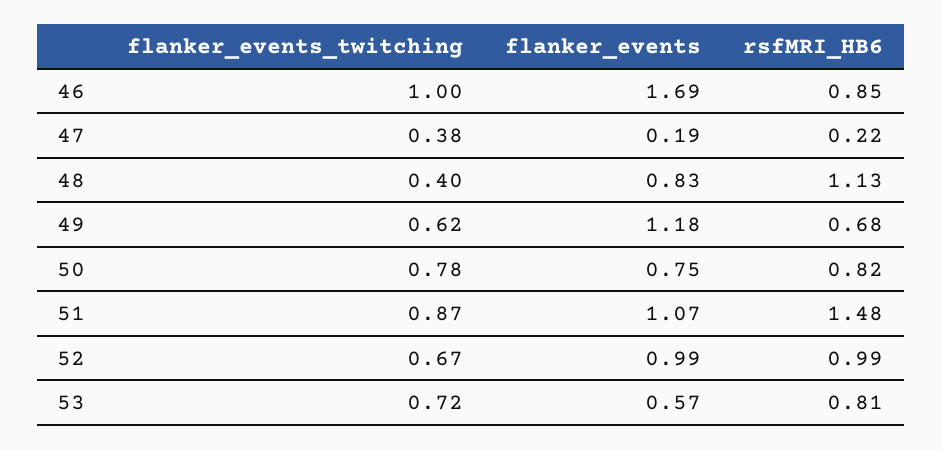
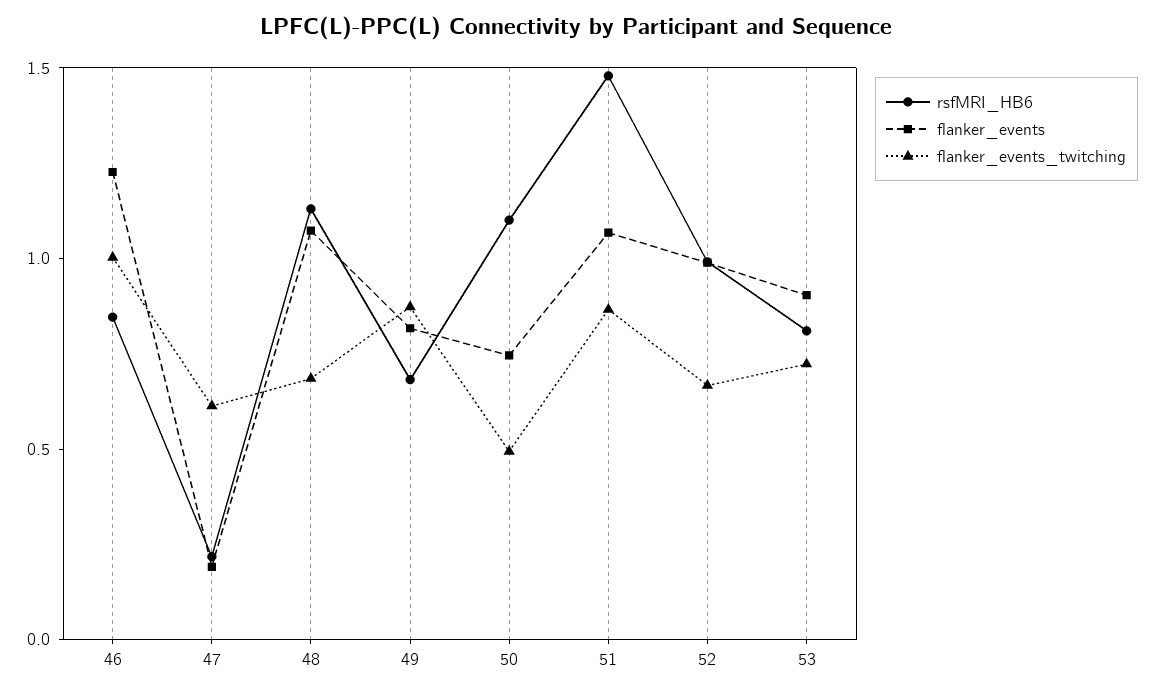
  {
    "flanker_events_twitching": {
      "46": 1,
-     "47": 0.38,
+     "47": 0.6,
-     "48": 0.4,
+     "48": 0.7,
-     "49": 0.62,
+     "49": 0.9,
-     "50": 0.78,
+     "50": 0.5,
      "51": 0.87,
      "52": 0.67,
      "53": 0.72
    },
    "flanker_events": {
-     "46": 1.69,
+     "46": 1.2,
      "47": 0.19,
-     "48": 0.83,
+     "48": 1.1,
-     "49": 1.18,
+     "49": 0.8,
      "50": 0.75,
      "51": 1.07,
      "52": 0.99,
-     "53": 0.57
+     "53": 0.9
    },
    "rsfMRI_HB6": {
      "46": 0.85,
      "47": 0.22,
      "48": 1.13,
      "49": 0.68,
-     "50": 0.82,
+     "50": 1.1,
      "51": 1.48,
      "52": 0.99,
      "53": 0.81
    }
  }

